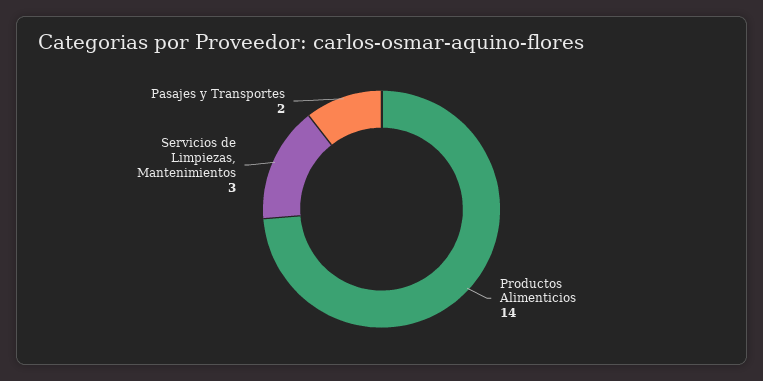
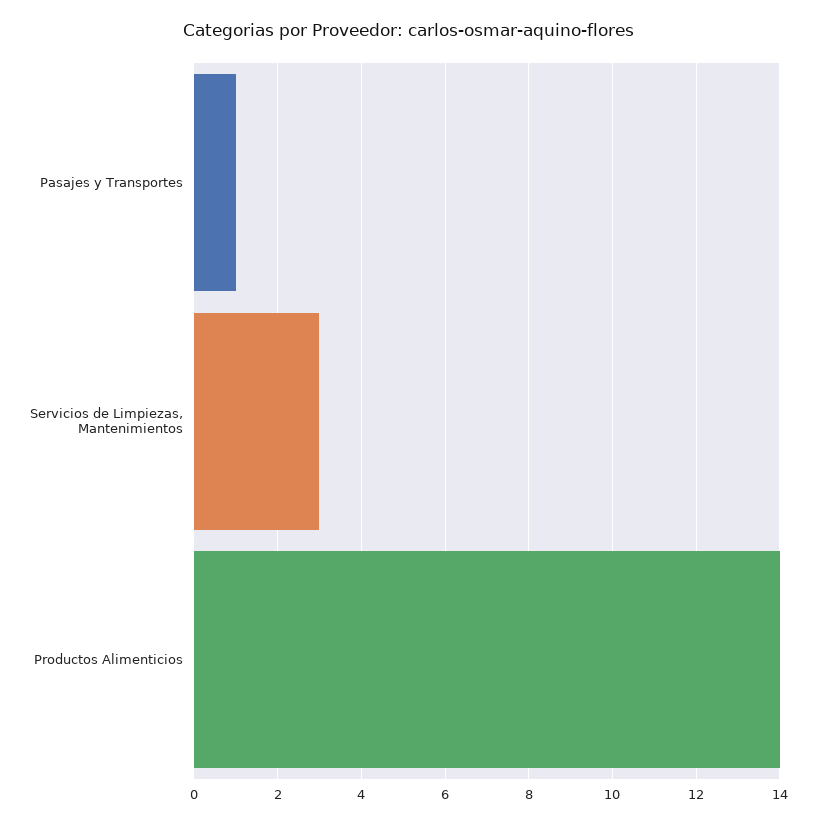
  {
    "Productos Alimenticios": 14,
    "Servicios de Limpiezas, Mantenimientos": 3,
-   "Pasajes y Transportes": 2
+   "Pasajes y Transportes": 1
  }

